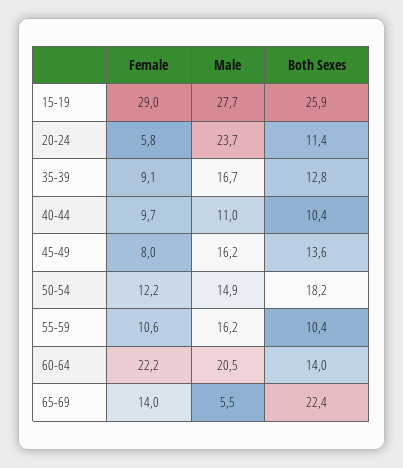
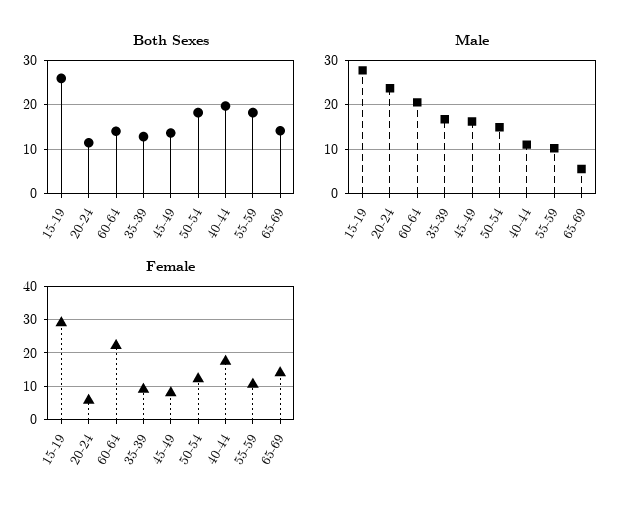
  {
    "Female": {
      "15-19": 29,
      "20-24": 5.8,
      "35-39": 9.1,
-     "40-44": 9.7,
+     "40-44": 18,
      "45-49": 8,
      "50-54": 12.2,
      "55-59": 10.6,
      "60-64": 22.2,
      "65-69": 14
    },
    "Male": {
      "15-19": 27.7,
      "20-24": 23.7,
      "35-39": 16.7,
      "40-44": 11,
      "45-49": 16.2,
      "50-54": 14.9,
-     "55-59": 16.2,
+     "55-59": 10,
      "60-64": 20.5,
      "65-69": 5.5
    },
    "Both Sexes": {
      "15-19": 25.9,
      "20-24": 11.4,
      "35-39": 12.8,
-     "40-44": 10.4,
+     "40-44": 20,
      "45-49": 13.6,
      "50-54": 18.2,
-     "55-59": 10.4,
+     "55-59": 18,
      "60-64": 14,
-     "65-69": 22.4
+     "65-69": 14
    }
  }

